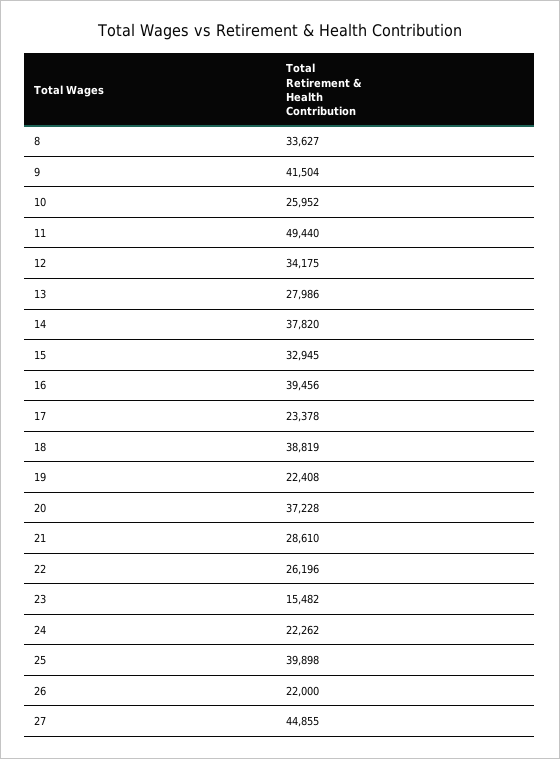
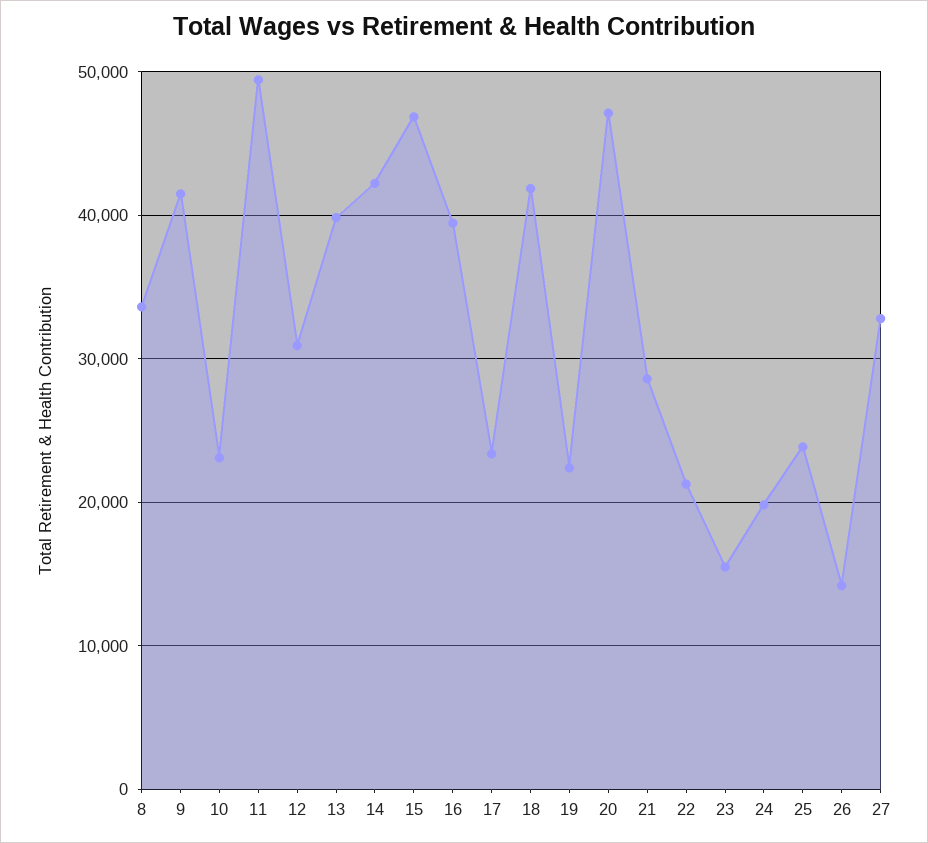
  {
    "8": 33627,
    "9": 41504,
-   "10": 25952,
+   "10": 23000,
    "11": 49440,
-   "12": 34175,
+   "12": 31000,
-   "13": 27986,
+   "13": 40000,
-   "14": 37820,
+   "14": 42000,
-   "15": 32945,
+   "15": 47000,
    "16": 39456,
    "17": 23378,
-   "18": 38819,
+   "18": 42000,
    "19": 22408,
-   "20": 37228,
+   "20": 47000,
    "21": 28610,
-   "22": 26196,
+   "22": 21000,
    "23": 15482,
-   "24": 22262,
+   "24": 20000,
-   "25": 39898,
+   "25": 24000,
-   "26": 22000,
+   "26": 14000,
-   "27": 44855
+   "27": 33000
  }

